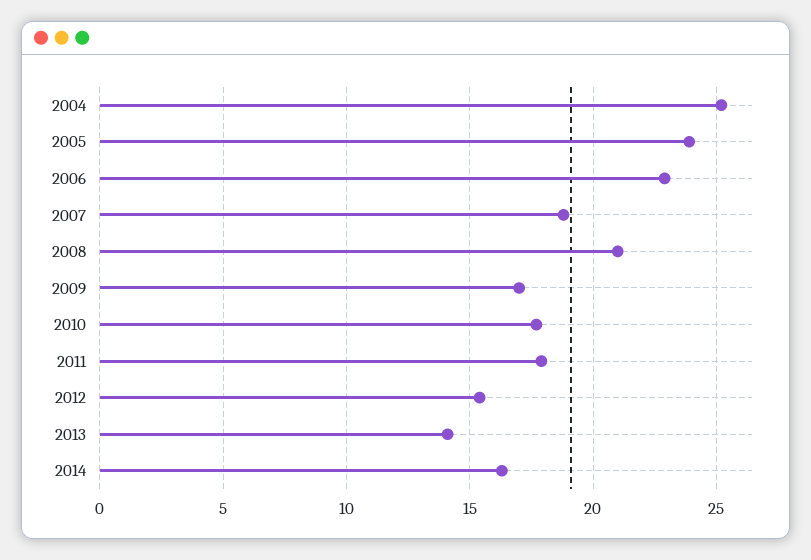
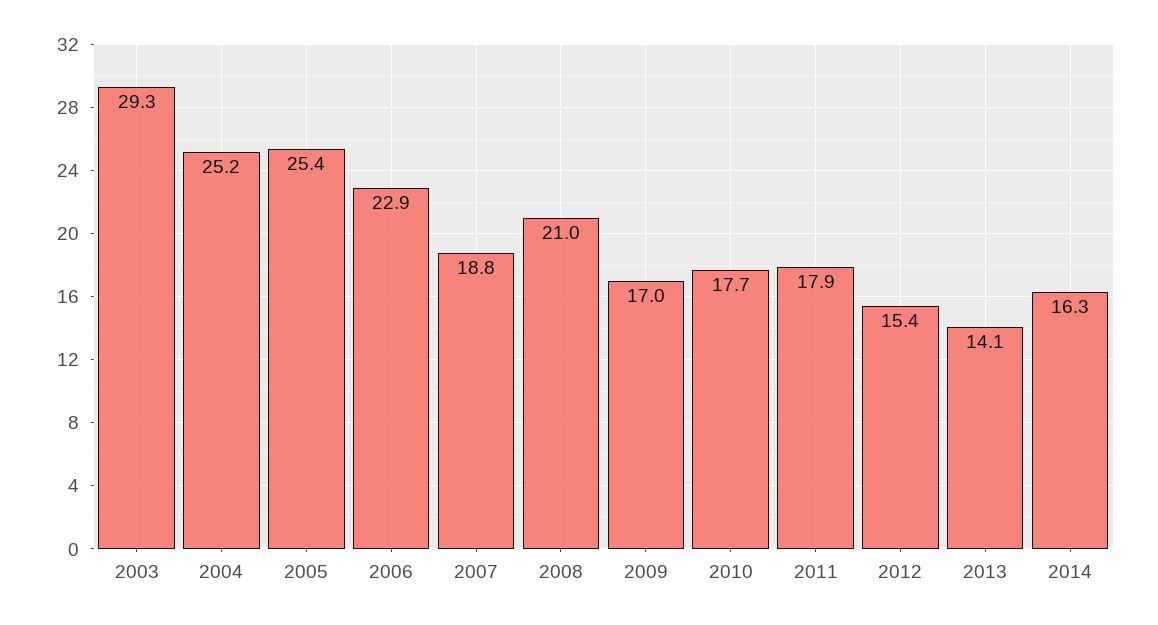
  {
    "2004": 25.2,
-   "2005": 24,
+   "2005": 25.4,
    "2006": 22.9,
    "2007": 18.8,
    "2008": 21,
    "2009": 17,
    "2010": 17.7,
    "2011": 17.9,
    "2012": 15.4,
    "2013": 14.1,
-   "2014": 16.3
+   "2014": 16.3,
+   "2003": 29.3
  }

